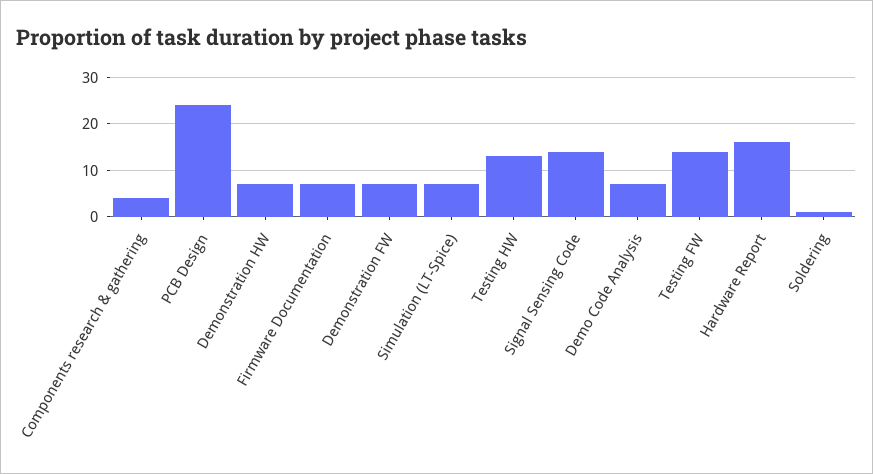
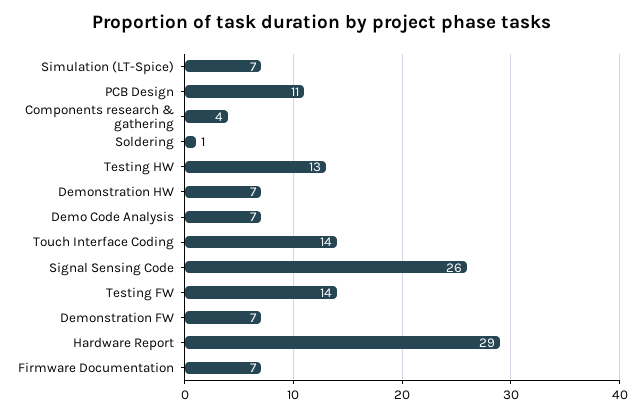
  {
    "Components research & gathering": 4,
-   "PCB Design": 25,
+   "PCB Design": 11,
    "Demonstration HW": 7,
    "Firmware Documentation": 7,
    "Demonstration FW": 7,
    "Simulation (LT-Spice)": 7,
    "Testing HW": 13,
-   "Signal Sensing Code": 15,
+   "Signal Sensing Code": 26,
    "Demo Code Analysis": 7,
    "Testing FW": 14,
-   "Hardware Report": 15,
+   "Hardware Report": 29,
-   "Soldering": 1
+   "Soldering": 1,
+   "Touch Interface Coding": 14
  }

